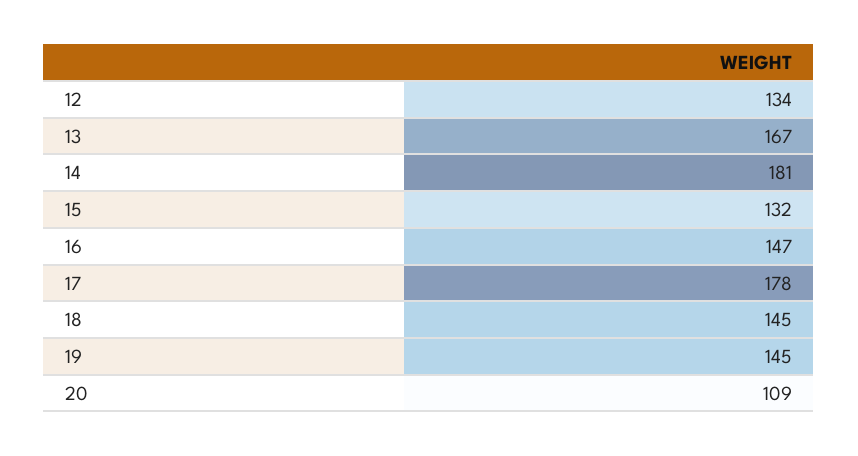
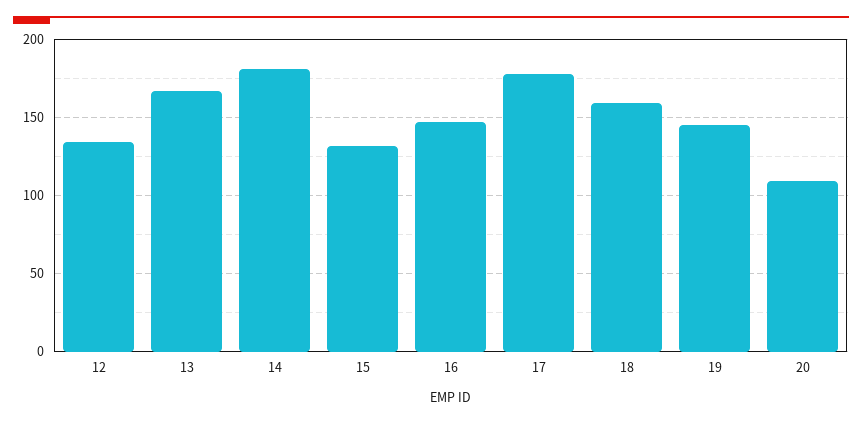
  {
    "12": 134,
    "13": 167,
    "14": 181,
    "15": 132,
    "16": 147,
    "17": 178,
-   "18": 145,
+   "18": 160,
    "19": 145,
    "20": 109
  }

